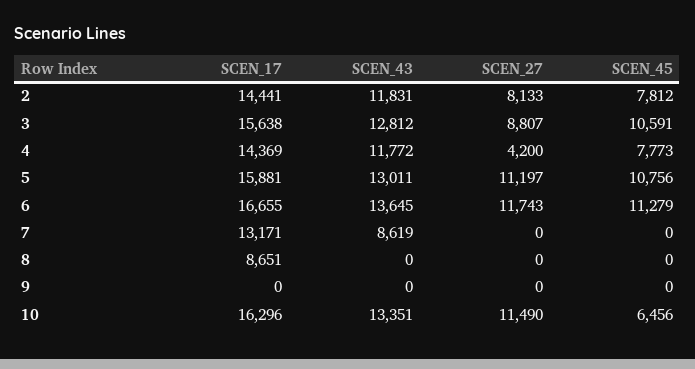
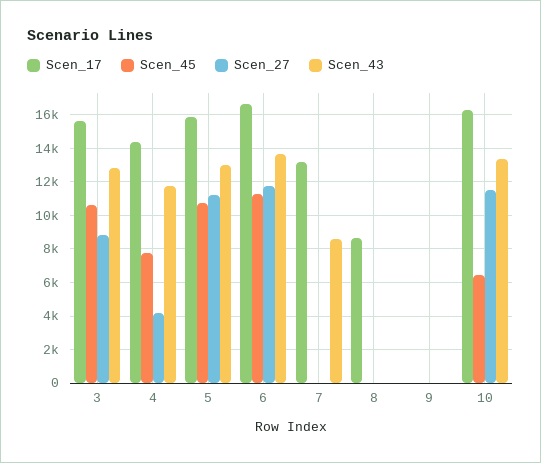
  {
    "SCEN_17": {
-     "2": 14441,
      "3": 15638,
      "4": 14369,
      "5": 15881,
      "6": 16655,
      "7": 13171,
      "8": 8651,
      "9": 0,
      "10": 16296
    },
    "SCEN_43": {
-     "2": 11831,
      "3": 12812,
      "4": 11772,
      "5": 13011,
      "6": 13645,
      "7": 8619,
      "8": 0,
      "9": 0,
      "10": 13351
    },
    "SCEN_27": {
-     "2": 8133,
      "3": 8807,
      "4": 4200,
      "5": 11197,
      "6": 11743,
      "7": 0,
      "8": 0,
      "9": 0,
      "10": 11490
    },
    "SCEN_45": {
-     "2": 7812,
      "3": 10591,
      "4": 7773,
      "5": 10756,
      "6": 11279,
      "7": 0,
      "8": 0,
      "9": 0,
      "10": 6456
    }
  }

